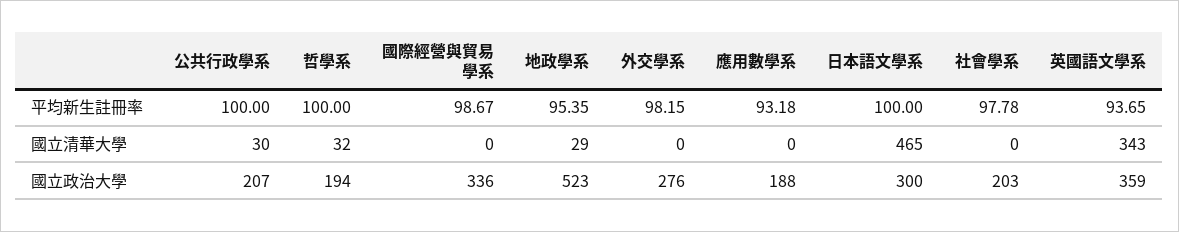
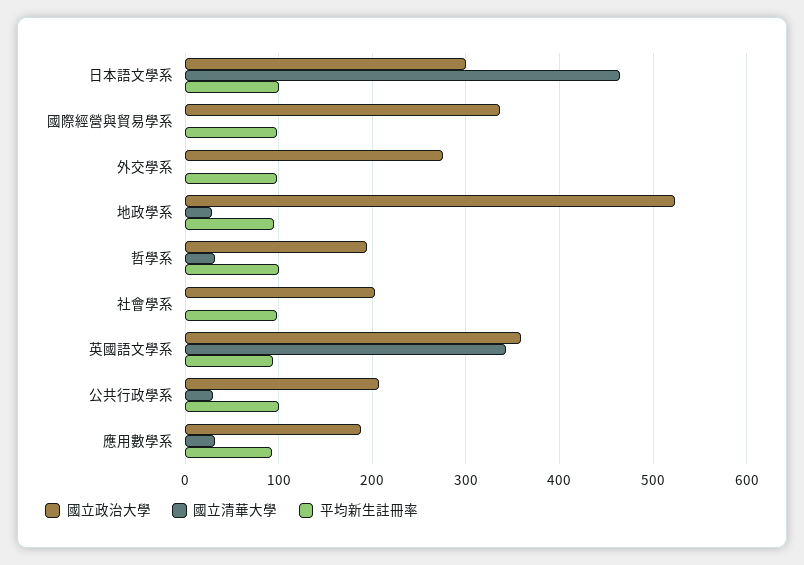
  {
    "平均新生註冊率": {
      "公共行政學系": 100,
      "哲學系": 100,
      "國際經營與貿易學系": 98.67,
      "地政學系": 95.35,
      "外交學系": 98.15,
      "應用數學系": 93.18,
      "日本語文學系": 100,
      "社會學系": 97.78,
      "英國語文學系": 93.65
    },
    "國立清華大學": {
      "公共行政學系": 30,
      "哲學系": 32,
      "國際經營與貿易學系": 0,
      "地政學系": 29,
      "外交學系": 0,
-     "應用數學系": 0,
+     "應用數學系": 30,
      "日本語文學系": 465,
      "社會學系": 0,
      "英國語文學系": 343
    },
    "國立政治大學": {
      "公共行政學系": 207,
      "哲學系": 194,
      "國際經營與貿易學系": 336,
      "地政學系": 523,
      "外交學系": 276,
      "應用數學系": 188,
      "日本語文學系": 300,
      "社會學系": 203,
      "英國語文學系": 359
    }
  }

